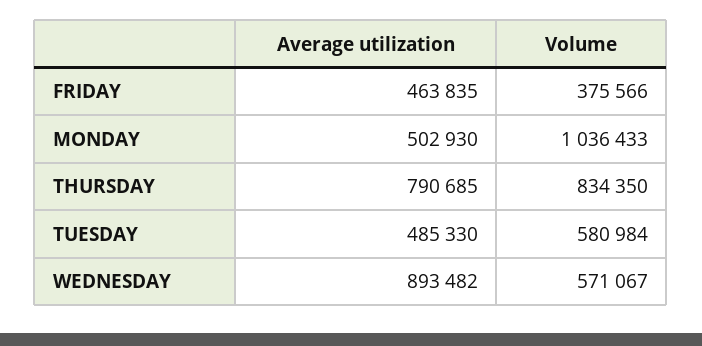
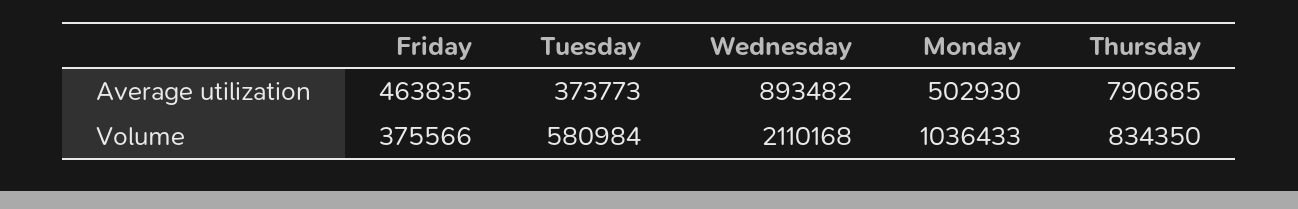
  {
    "Average utilization": {
      "FRIDAY": 463835,
      "MONDAY": 502930,
      "THURSDAY": 790685,
-     "TUESDAY": 485330,
+     "TUESDAY": 373773,
      "WEDNESDAY": 893482
    },
    "Volume": {
      "FRIDAY": 375566,
      "MONDAY": 1036433,
      "THURSDAY": 834350,
      "TUESDAY": 580984,
-     "WEDNESDAY": 571067
+     "WEDNESDAY": 2110168
    }
  }

